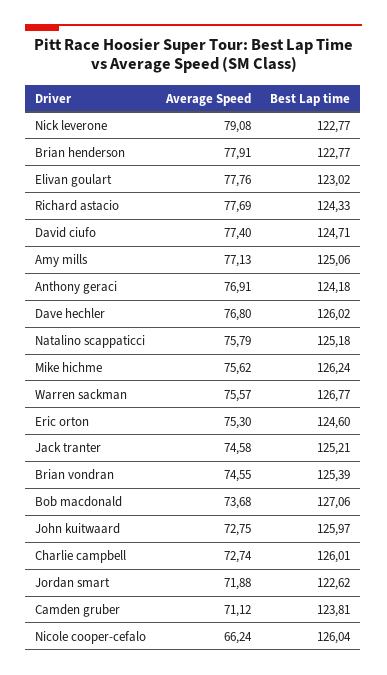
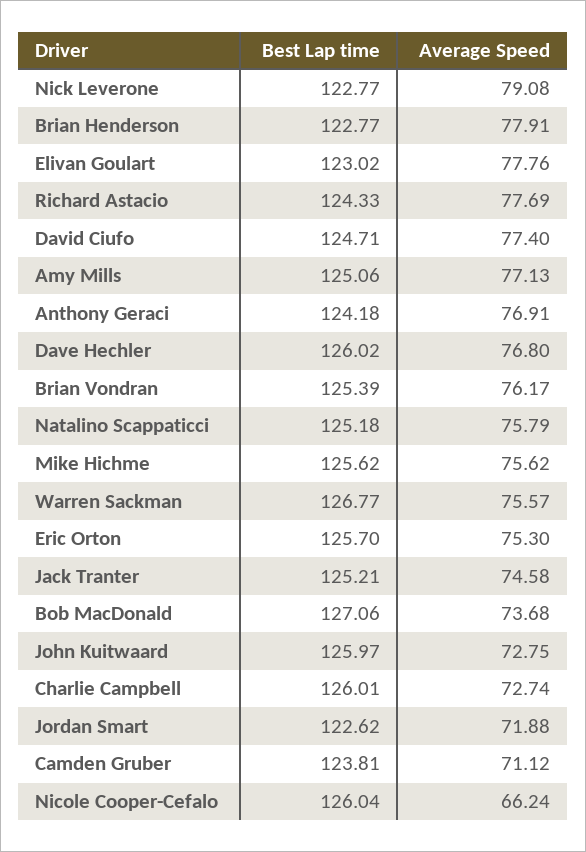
  {
    "Average Speed": {
      "Nick leverone": 79.08,
      "Brian henderson": 77.91,
      "Elivan goulart": 77.76,
      "Richard astacio": 77.69,
      "David ciufo": 77.4,
      "Amy mills": 77.13,
      "Anthony geraci": 76.91,
      "Dave hechler": 76.8,
      "Natalino scappaticci": 75.79,
      "Mike hichme": 75.62,
      "Warren sackman": 75.57,
      "Eric orton": 75.3,
      "Jack tranter": 74.58,
-     "Brian vondran": 74.55,
+     "Brian vondran": 76.17,
      "Bob macdonald": 73.68,
      "John kuitwaard": 72.75,
      "Charlie campbell": 72.74,
      "Jordan smart": 71.88,
      "Camden gruber": 71.12,
      "Nicole cooper-cefalo": 66.24
    },
    "Best Lap time": {
      "Nick leverone": 122.77,
      "Brian henderson": 122.77,
      "Elivan goulart": 123.02,
      "Richard astacio": 124.33,
      "David ciufo": 124.71,
      "Amy mills": 125.06,
      "Anthony geraci": 124.18,
      "Dave hechler": 126.02,
      "Natalino scappaticci": 125.18,
-     "Mike hichme": 126.24,
+     "Mike hichme": 125.62,
      "Warren sackman": 126.77,
-     "Eric orton": 124.6,
+     "Eric orton": 125.7,
      "Jack tranter": 125.21,
      "Brian vondran": 125.39,
      "Bob macdonald": 127.06,
      "John kuitwaard": 125.97,
      "Charlie campbell": 126.01,
      "Jordan smart": 122.62,
      "Camden gruber": 123.81,
      "Nicole cooper-cefalo": 126.04
    }
  }

